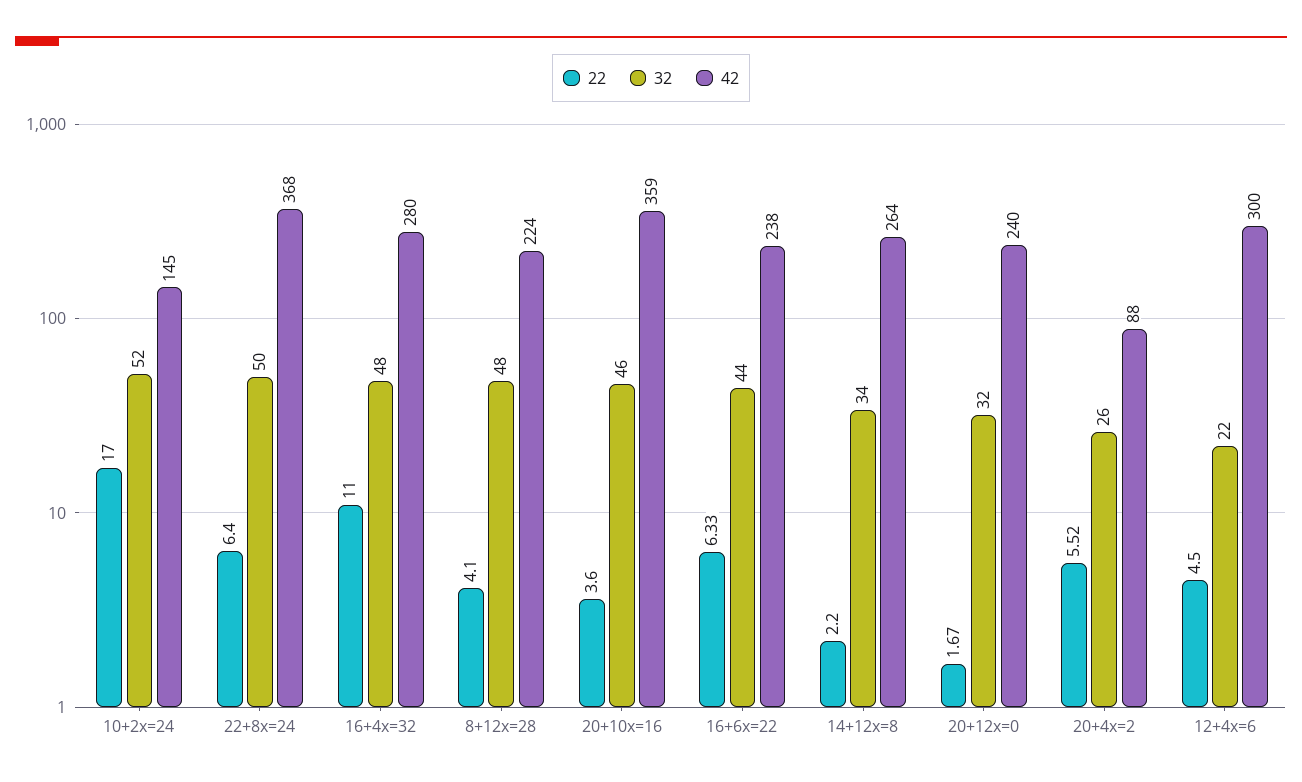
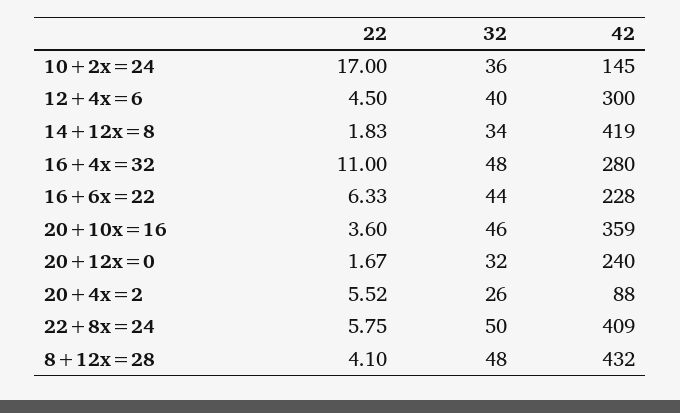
  {
    "22": {
      "10+2x=24": 17,
-     "22+8x=24": 6.4,
+     "22+8x=24": 5.75,
      "16+4x=32": 11,
      "8+12x=28": 4.1,
      "20+10x=16": 3.6,
      "16+6x=22": 6.33,
-     "14+12x=8": 2.2,
+     "14+12x=8": 1.83,
      "20+12x=0": 1.67,
      "20+4x=2": 5.52,
      "12+4x=6": 4.5
    },
    "32": {
-     "10+2x=24": 52,
+     "10+2x=24": 36,
      "22+8x=24": 50,
      "16+4x=32": 48,
      "8+12x=28": 48,
      "20+10x=16": 46,
      "16+6x=22": 44,
      "14+12x=8": 34,
      "20+12x=0": 32,
      "20+4x=2": 26,
-     "12+4x=6": 22
+     "12+4x=6": 40
    },
    "42": {
      "10+2x=24": 145,
-     "22+8x=24": 368,
+     "22+8x=24": 409,
      "16+4x=32": 280,
-     "8+12x=28": 224,
+     "8+12x=28": 432,
      "20+10x=16": 359,
-     "16+6x=22": 238,
+     "16+6x=22": 228,
-     "14+12x=8": 264,
+     "14+12x=8": 419,
      "20+12x=0": 240,
      "20+4x=2": 88,
      "12+4x=6": 300
    }
  }

